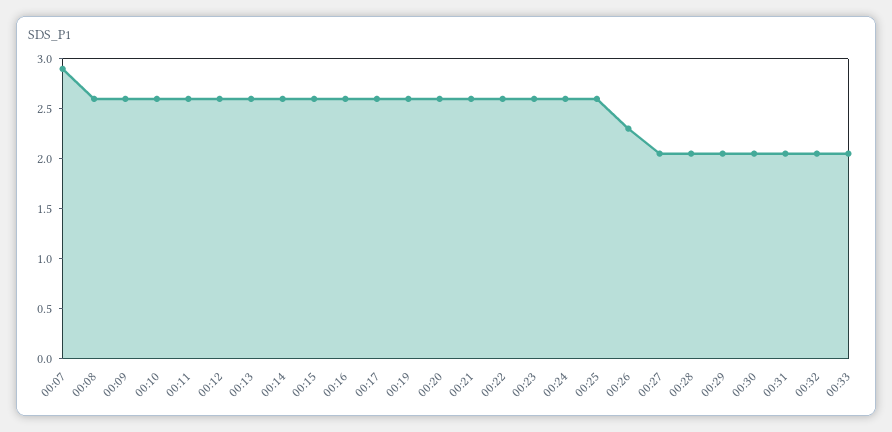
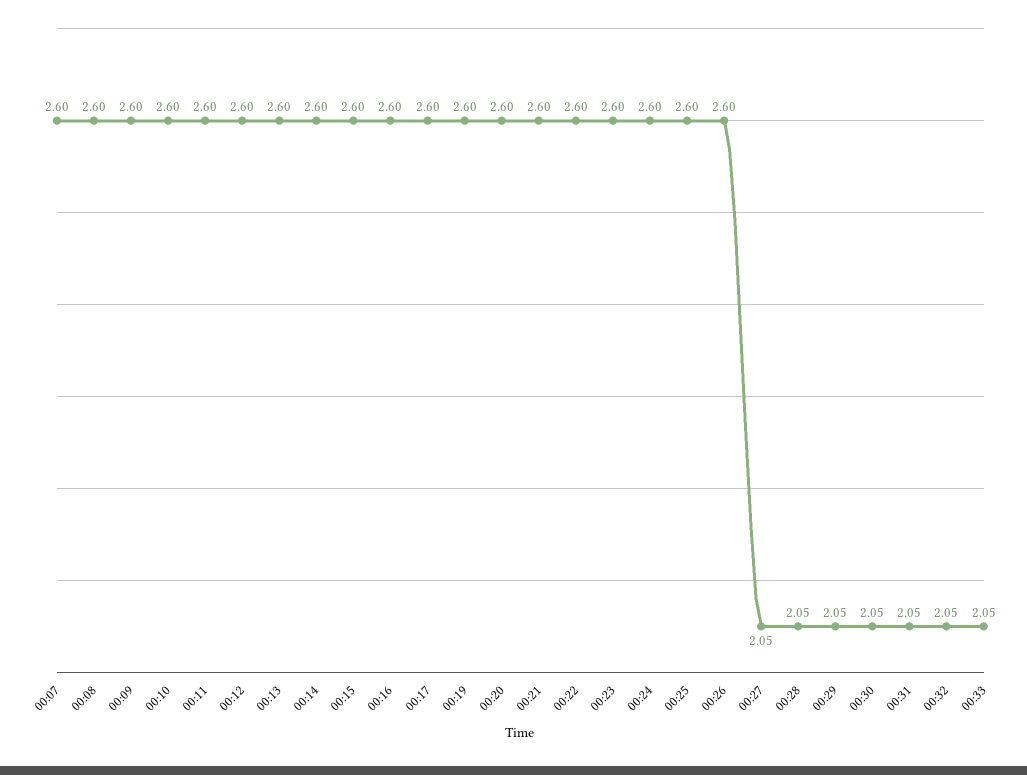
  {
-   "00:07": 2.9,
+   "00:07": 2.6,
    "00:08": 2.6,
    "00:09": 2.6,
    "00:10": 2.6,
    "00:11": 2.6,
    "00:12": 2.6,
    "00:13": 2.6,
    "00:14": 2.6,
    "00:15": 2.6,
    "00:16": 2.6,
    "00:17": 2.6,
    "00:19": 2.6,
    "00:20": 2.6,
    "00:21": 2.6,
    "00:22": 2.6,
    "00:23": 2.6,
    "00:24": 2.6,
    "00:25": 2.6,
-   "00:26": 2.3,
+   "00:26": 2.6,
    "00:27": 2.05,
    "00:28": 2.05,
    "00:29": 2.05,
    "00:30": 2.05,
    "00:31": 2.05,
    "00:32": 2.05,
    "00:33": 2.05
  }

